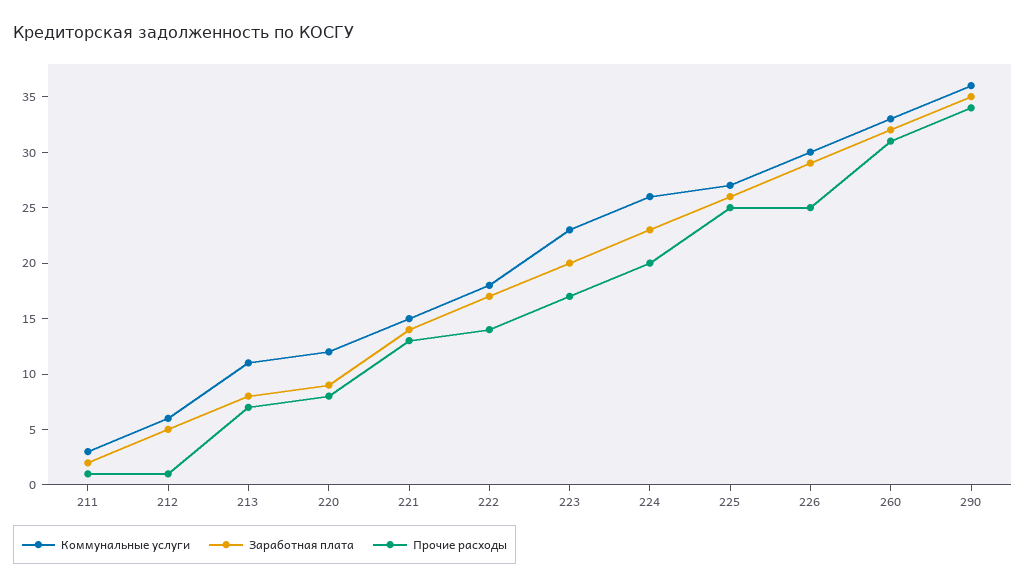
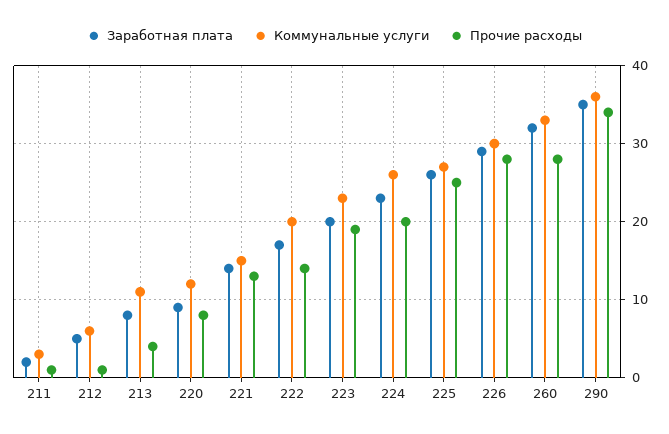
  {
    "Коммунальные услуги": {
      "211": 3,
      "212": 6,
      "213": 11,
      "220": 12,
      "221": 15,
-     "222": 18,
+     "222": 20,
      "223": 23,
      "224": 26,
      "225": 27,
      "226": 30,
      "260": 33,
      "290": 36
    },
    "Заработная плата": {
      "211": 2,
      "212": 5,
      "213": 8,
      "220": 9,
      "221": 14,
      "222": 17,
      "223": 20,
      "224": 23,
      "225": 26,
      "226": 29,
      "260": 32,
      "290": 35
    },
    "Прочие расходы": {
      "211": 1,
      "212": 1,
-     "213": 7,
+     "213": 4,
      "220": 8,
      "221": 13,
      "222": 14,
-     "223": 17,
+     "223": 19,
      "224": 20,
      "225": 25,
-     "226": 25,
+     "226": 28,
-     "260": 31,
+     "260": 28,
      "290": 34
    }
  }

